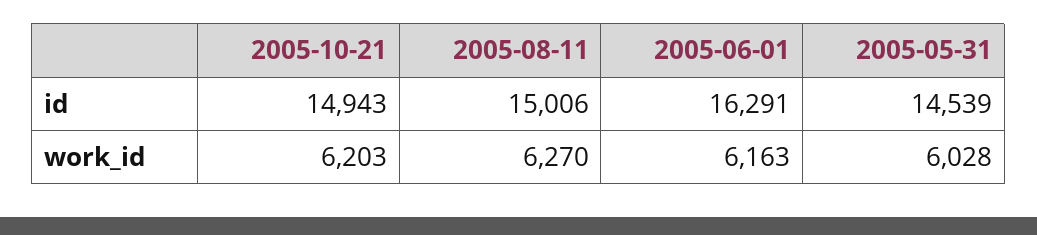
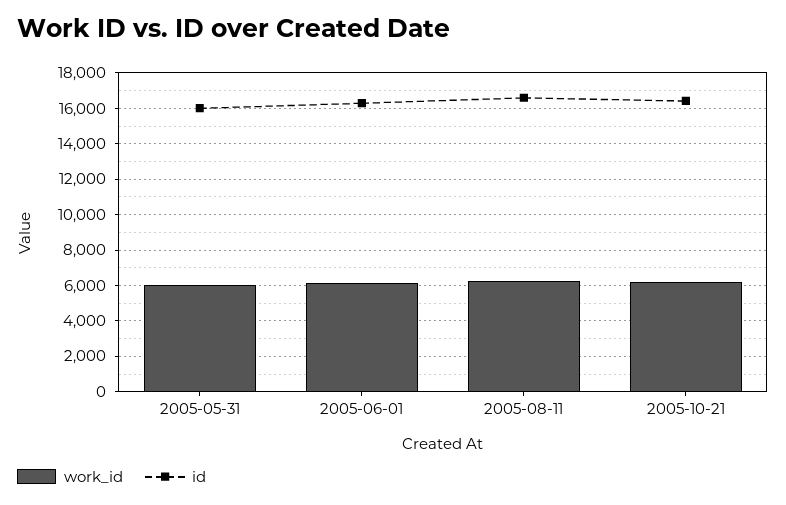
  {
    "id": {
-     "2005-10-21": 14943,
+     "2005-10-21": 16500,
-     "2005-08-11": 15006,
+     "2005-08-11": 16500,
      "2005-06-01": 16291,
-     "2005-05-31": 14539
+     "2005-05-31": 16000
    },
    "work_id": {
      "2005-10-21": 6203,
      "2005-08-11": 6270,
      "2005-06-01": 6163,
      "2005-05-31": 6028
    }
  }

